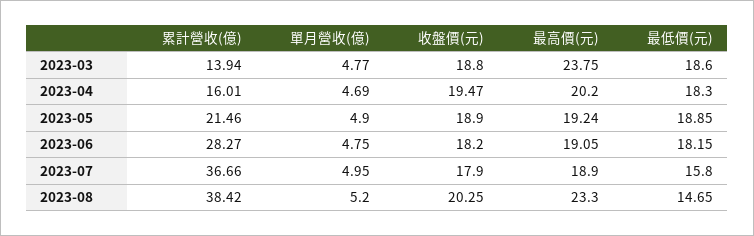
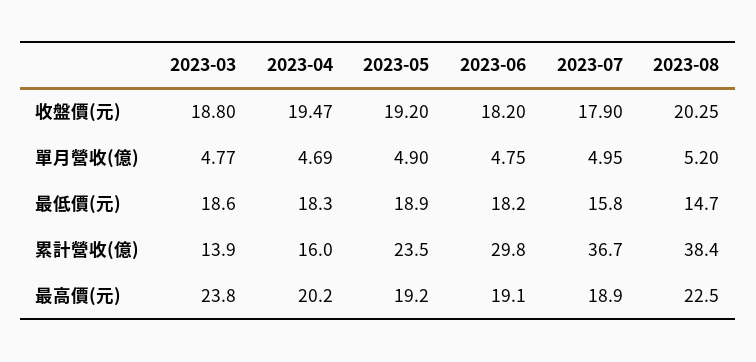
  {
    "累計營收(億)": {
      "2023-03": 13.94,
      "2023-04": 16.01,
-     "2023-05": 21.46,
+     "2023-05": 23.5,
-     "2023-06": 28.27,
+     "2023-06": 29.8,
      "2023-07": 36.66,
      "2023-08": 38.42
    },
    "單月營收(億)": {
      "2023-03": 4.77,
      "2023-04": 4.69,
      "2023-05": 4.9,
      "2023-06": 4.75,
      "2023-07": 4.95,
      "2023-08": 5.2
    },
    "收盤價(元)": {
      "2023-03": 18.8,
      "2023-04": 19.47,
-     "2023-05": 18.9,
+     "2023-05": 19.2,
      "2023-06": 18.2,
      "2023-07": 17.9,
      "2023-08": 20.25
    },
    "最高價(元)": {
      "2023-03": 23.75,
      "2023-04": 20.2,
      "2023-05": 19.24,
      "2023-06": 19.05,
      "2023-07": 18.9,
-     "2023-08": 23.3
+     "2023-08": 22.5
    },
    "最低價(元)": {
      "2023-03": 18.6,
      "2023-04": 18.3,
      "2023-05": 18.85,
      "2023-06": 18.15,
      "2023-07": 15.8,
      "2023-08": 14.65
    }
  }

